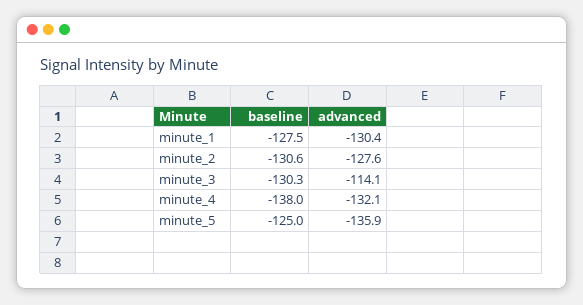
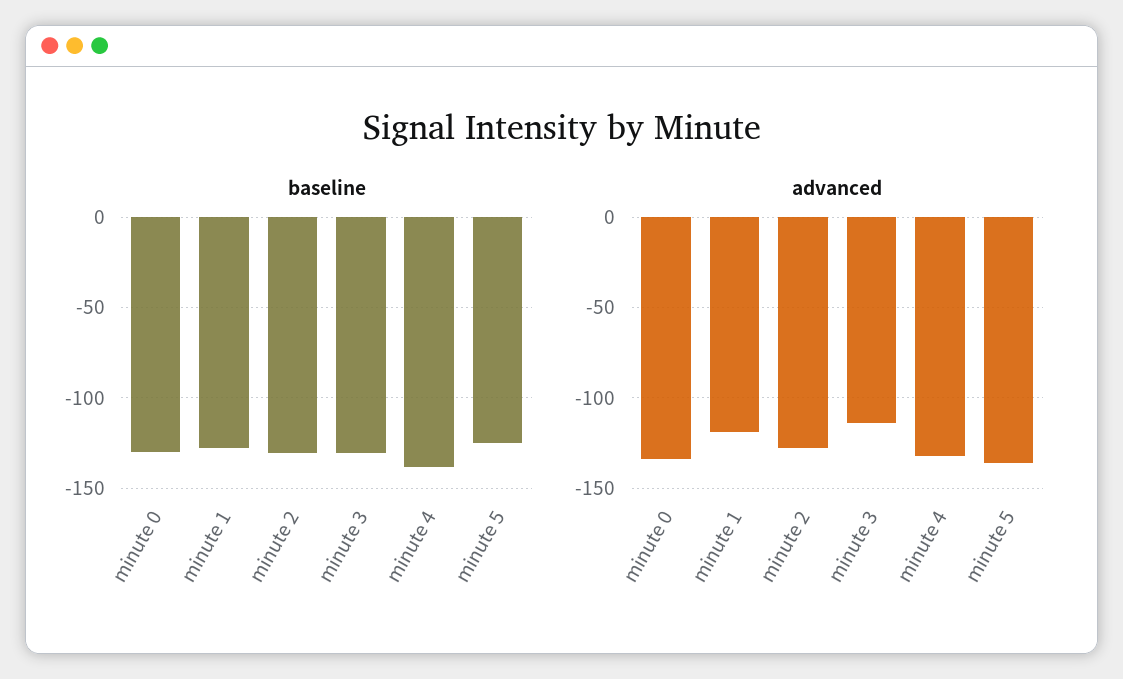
  {
    "baseline": {
      "minute_1": -127.5,
      "minute_2": -130.6,
      "minute_3": -130.3,
      "minute_4": -138,
-     "minute_5": -125
+     "minute_5": -125,
+     "minute 0": -130
    },
    "advanced": {
-     "minute_1": -130.4,
+     "minute_1": -120,
      "minute_2": -127.6,
      "minute_3": -114.1,
      "minute_4": -132.1,
-     "minute_5": -135.9
+     "minute_5": -135.9,
+     "minute 0": -135
    }
  }

